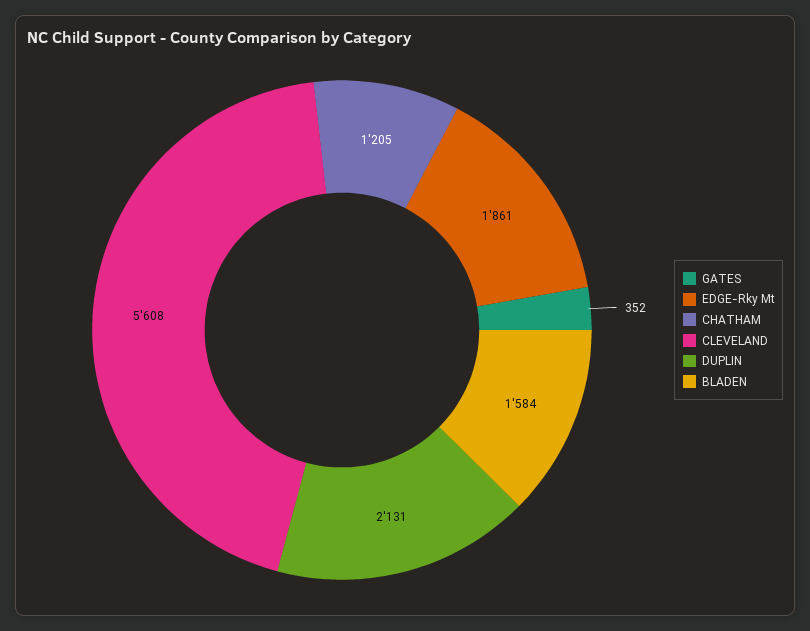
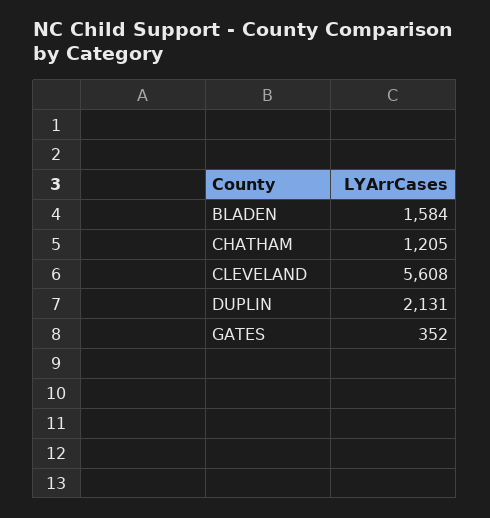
  {
    "GATES": 352,
-   "EDGE-Rky Mt": 1861,
    "CHATHAM": 1205,
    "CLEVELAND": 5608,
    "DUPLIN": 2131,
    "BLADEN": 1584
  }

